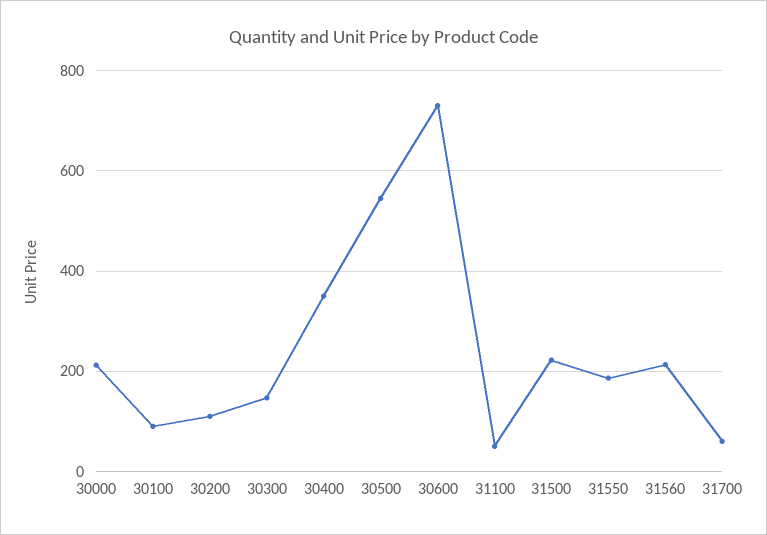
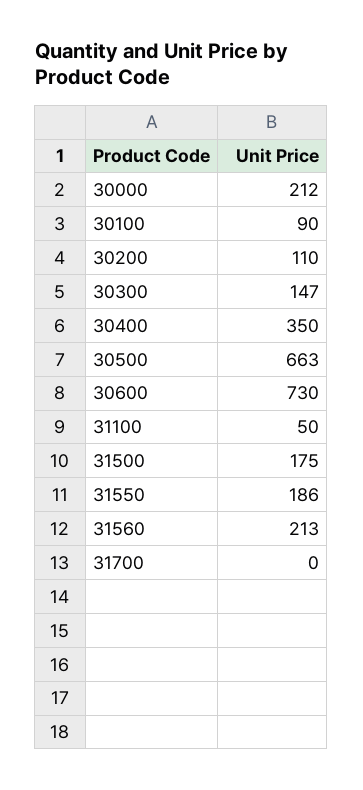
  {
    "30000": 212,
    "30100": 90,
    "30200": 110,
    "30300": 147,
    "30400": 350,
-   "30500": 540,
+   "30500": 663,
    "30600": 730,
    "31100": 50,
-   "31500": 220,
+   "31500": 175,
    "31550": 186,
    "31560": 213,
-   "31700": 60
+   "31700": 0
  }

